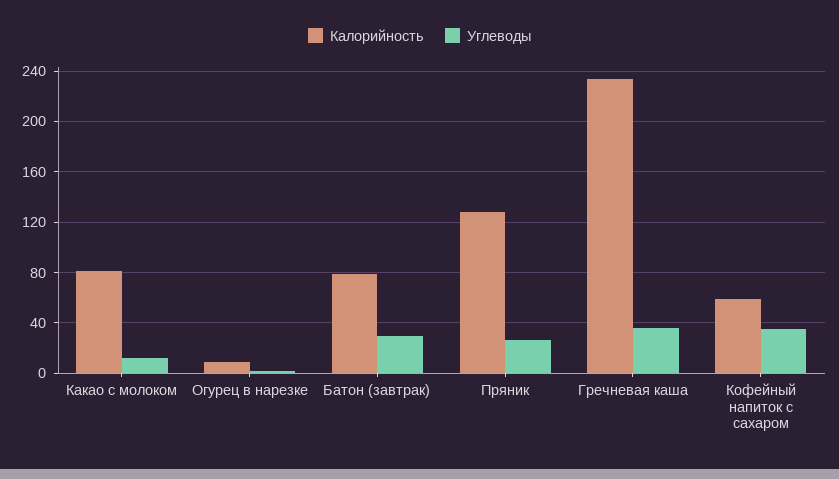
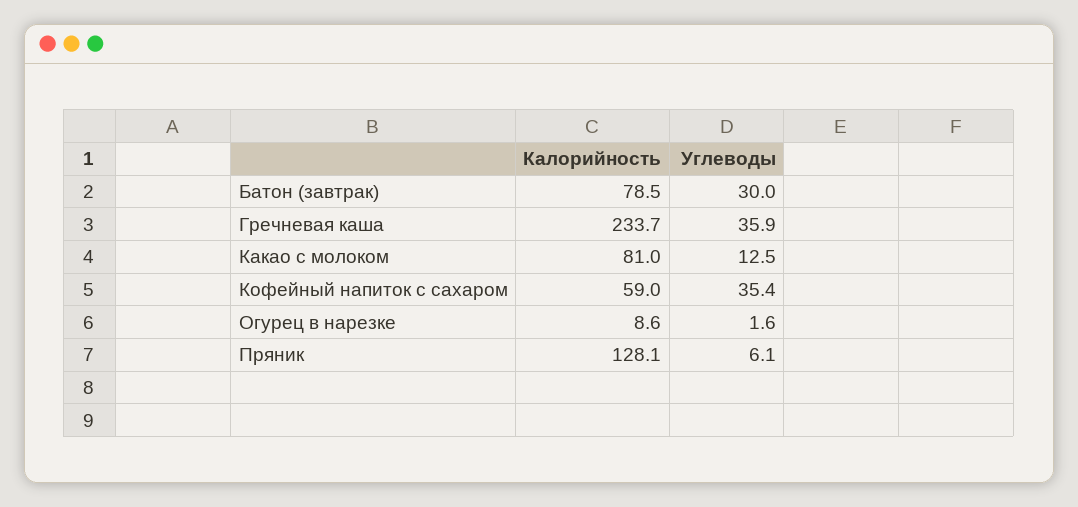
  {
    "Калорийность": {
      "Какао с молоком": 81,
      "Огурец в нарезке": 8.6,
      "Батон (завтрак)": 78.5,
      "Пряник": 128.1,
      "Гречневая каша": 233.7,
      "Кофейный напиток с сахаром": 59
    },
    "Углеводы": {
      "Какао с молоком": 12.5,
      "Огурец в нарезке": 1.6,
      "Батон (завтрак)": 30,
-     "Пряник": 25,
+     "Пряник": 6.1,
      "Гречневая каша": 35.9,
      "Кофейный напиток с сахаром": 35.4
    }
  }

